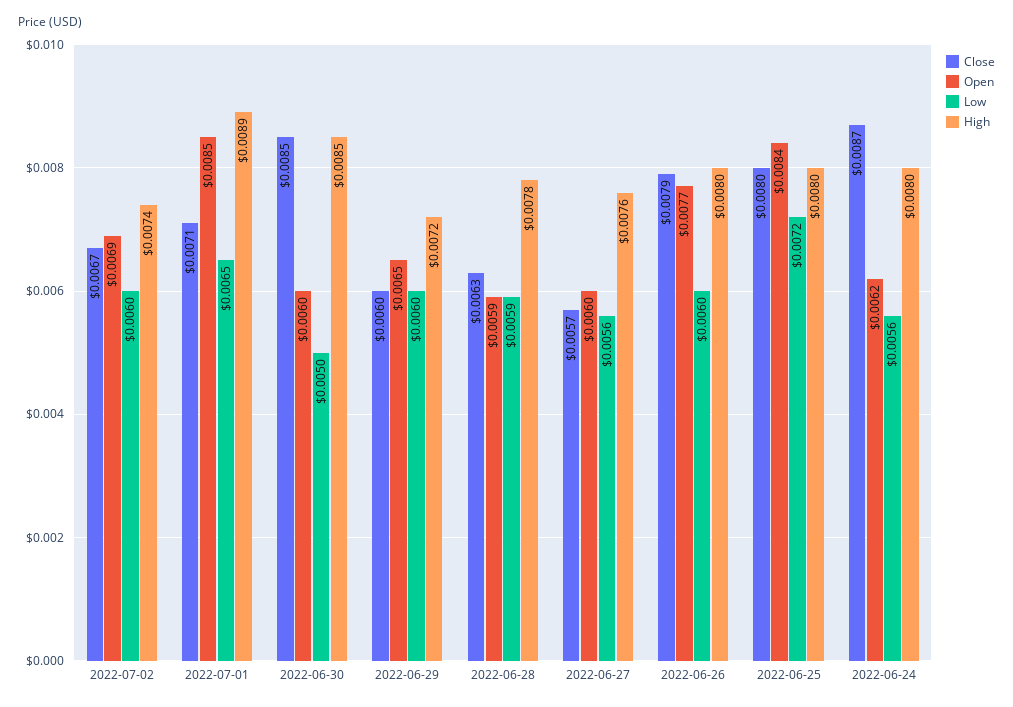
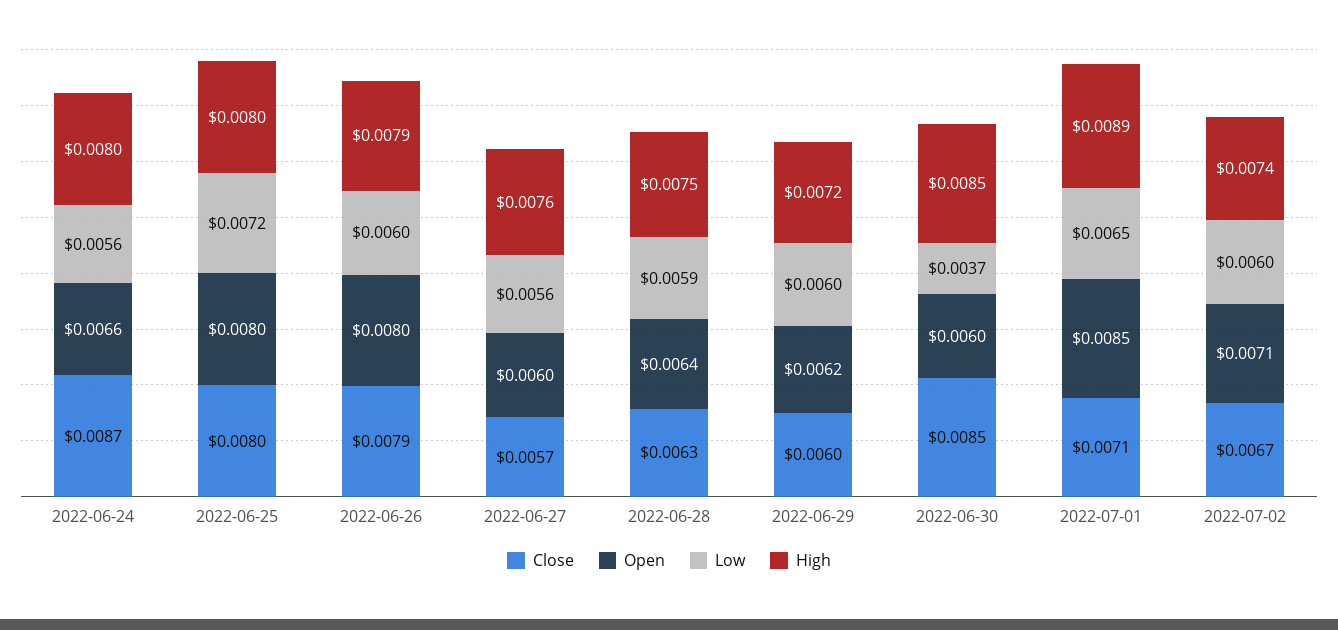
  {
    "Close": {
      "2022-07-02": 0.0067,
      "2022-07-01": 0.0071,
      "2022-06-30": 0.0085,
      "2022-06-29": 0.006,
      "2022-06-28": 0.0063,
      "2022-06-27": 0.0057,
      "2022-06-26": 0.0079,
      "2022-06-25": 0.008,
      "2022-06-24": 0.0087
    },
    "Open": {
-     "2022-07-02": 0.0069,
+     "2022-07-02": 0.0071,
      "2022-07-01": 0.0085,
      "2022-06-30": 0.006,
-     "2022-06-29": 0.0065,
+     "2022-06-29": 0.0062,
-     "2022-06-28": 0.0059,
+     "2022-06-28": 0.0064,
      "2022-06-27": 0.006,
-     "2022-06-26": 0.0077,
+     "2022-06-26": 0.008,
-     "2022-06-25": 0.0084,
+     "2022-06-25": 0.008,
-     "2022-06-24": 0.0062
+     "2022-06-24": 0.0066
    },
    "Low": {
      "2022-07-02": 0.006,
      "2022-07-01": 0.0065,
-     "2022-06-30": 0.005,
+     "2022-06-30": 0.0037,
      "2022-06-29": 0.006,
      "2022-06-28": 0.0059,
      "2022-06-27": 0.0056,
      "2022-06-26": 0.006,
      "2022-06-25": 0.0072,
      "2022-06-24": 0.0056
    },
    "High": {
      "2022-07-02": 0.0074,
      "2022-07-01": 0.0089,
      "2022-06-30": 0.0085,
      "2022-06-29": 0.0072,
-     "2022-06-28": 0.0078,
+     "2022-06-28": 0.0075,
      "2022-06-27": 0.0076,
-     "2022-06-26": 0.008,
+     "2022-06-26": 0.0079,
      "2022-06-25": 0.008,
      "2022-06-24": 0.008
    }
  }

